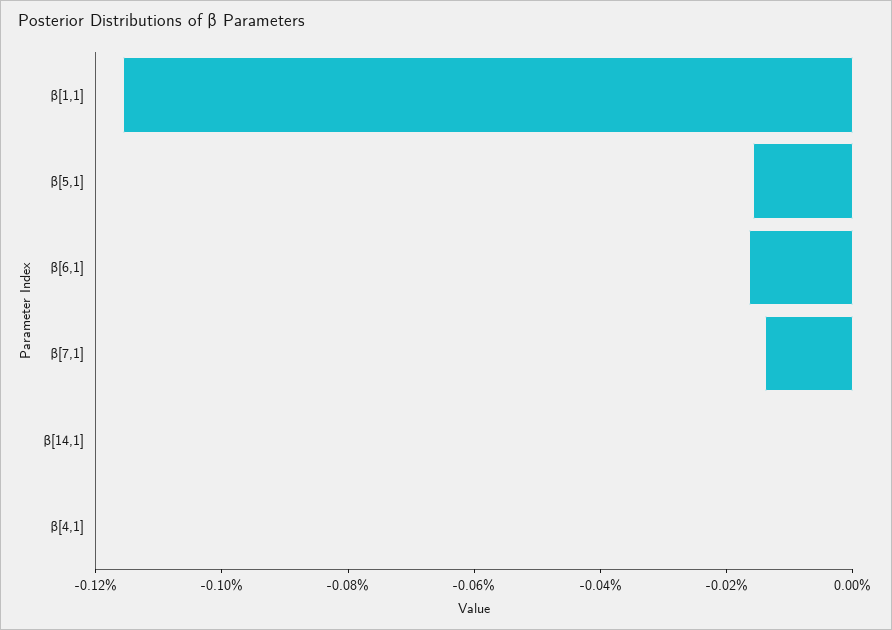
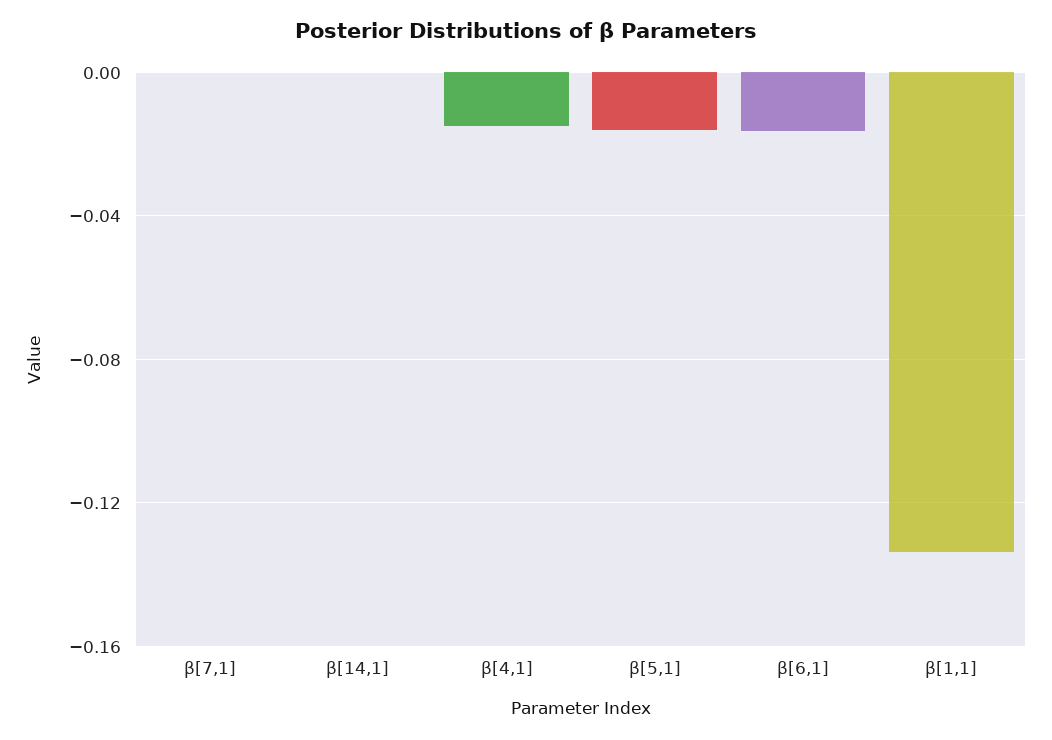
  {
-   "β[1,1]": -0.115,
+   "β[1,1]": -0.135,
    "β[5,1]": -0.015,
    "β[6,1]": -0.015,
-   "β[7,1]": -0.015,
+   "β[7,1]": 0,
    "β[14,1]": 0,
-   "β[4,1]": 0
+   "β[4,1]": -0.015
  }

